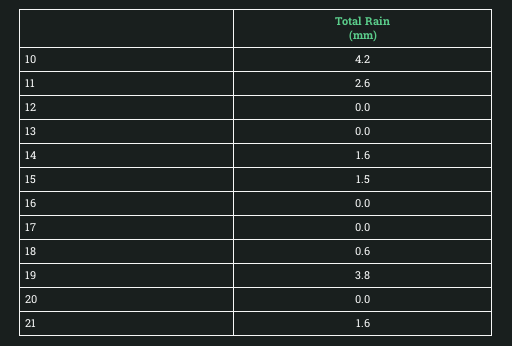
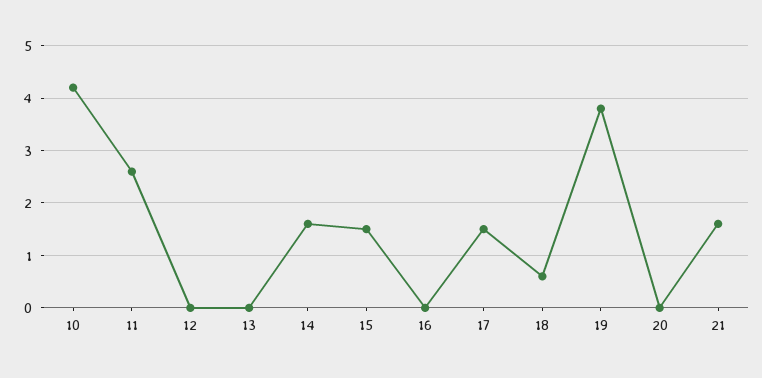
  {
    "10": 4.2,
    "11": 2.6,
    "12": 0,
    "13": 0,
    "14": 1.6,
    "15": 1.5,
    "16": 0,
-   "17": 0,
+   "17": 1.5,
    "18": 0.6,
    "19": 3.8,
    "20": 0,
    "21": 1.6
  }

